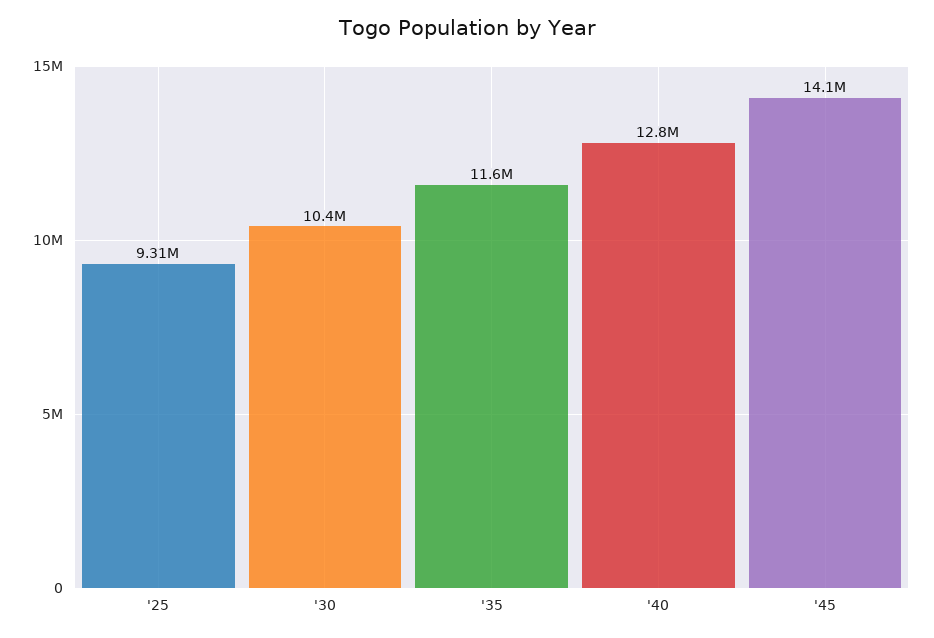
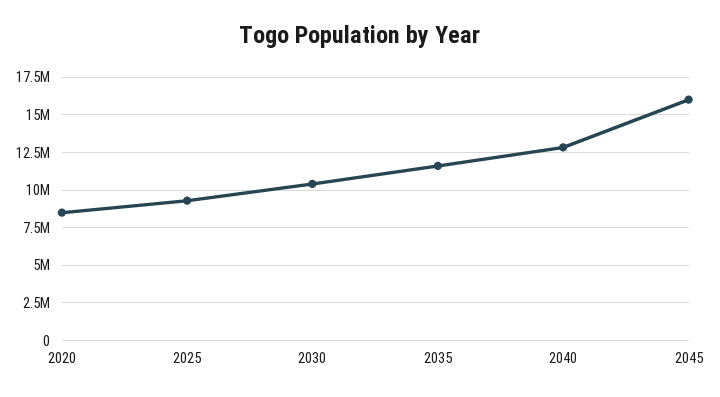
  {
    "'25": 9310000,
    "'30": 10400000,
    "'35": 11600000,
    "'40": 12800000,
-   "'45": 14100000
+   "'45": 16000000,
+   "2020": 8500000
  }

